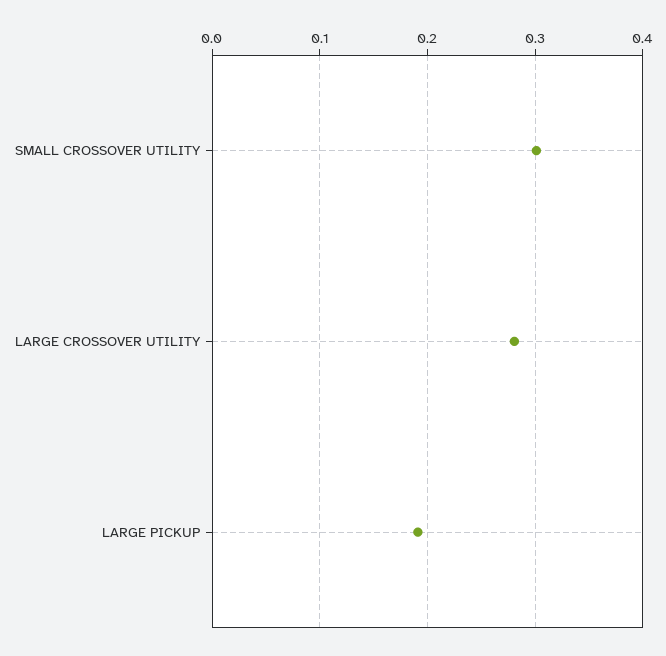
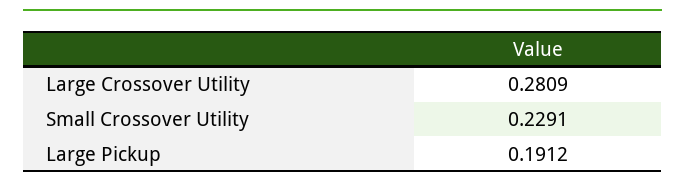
  {
-   "SMALL CROSSOVER UTILITY": 0.3,
+   "SMALL CROSSOVER UTILITY": 0.2291,
    "LARGE CROSSOVER UTILITY": 0.2809,
    "LARGE PICKUP": 0.1912
  }

